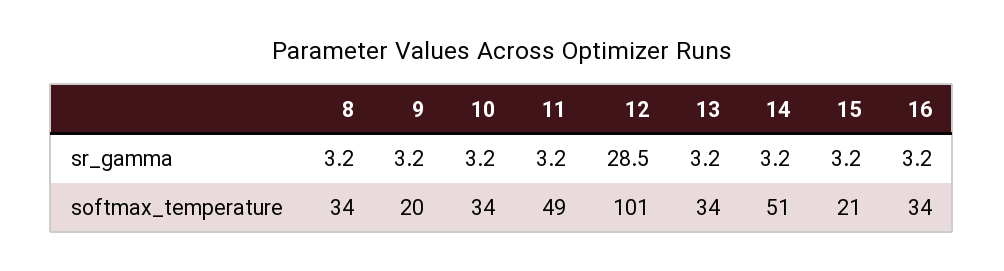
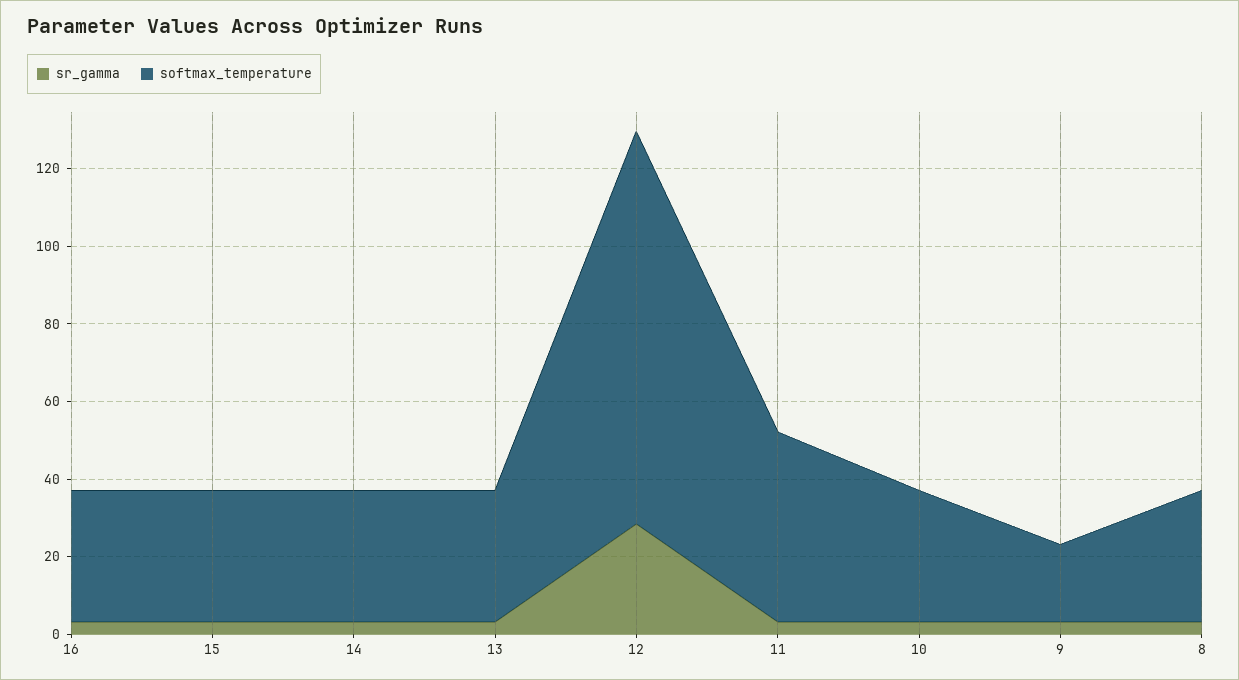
  {
    "sr_gamma": {
      "8": 3.2,
      "9": 3.2,
      "10": 3.2,
      "11": 3.2,
      "12": 28.5,
      "13": 3.2,
      "14": 3.2,
      "15": 3.2,
      "16": 3.2
    },
    "softmax_temperature": {
      "8": 34,
      "9": 20,
      "10": 34,
      "11": 49,
      "12": 101,
      "13": 34,
-     "14": 51,
+     "14": 35,
-     "15": 21,
+     "15": 35,
      "16": 34
    }
  }

